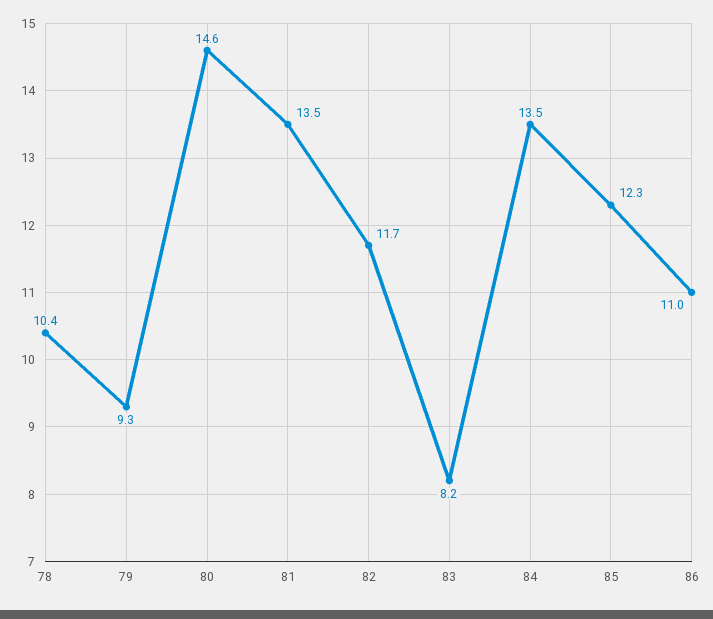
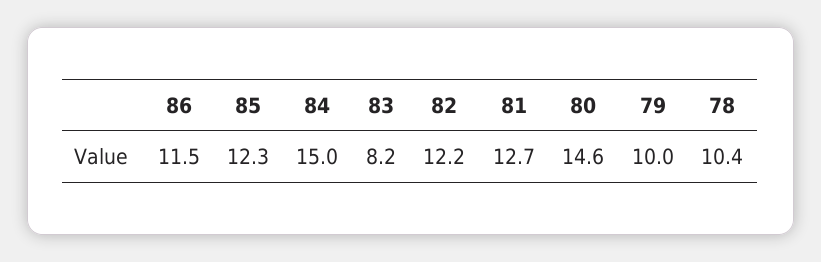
  {
    "78": 10.4,
-   "79": 9.3,
+   "79": 10,
    "80": 14.6,
-   "81": 13.5,
+   "81": 12.7,
-   "82": 11.7,
+   "82": 12.2,
    "83": 8.2,
-   "84": 13.5,
+   "84": 15,
    "85": 12.3,
-   "86": 11
+   "86": 11.5
  }

